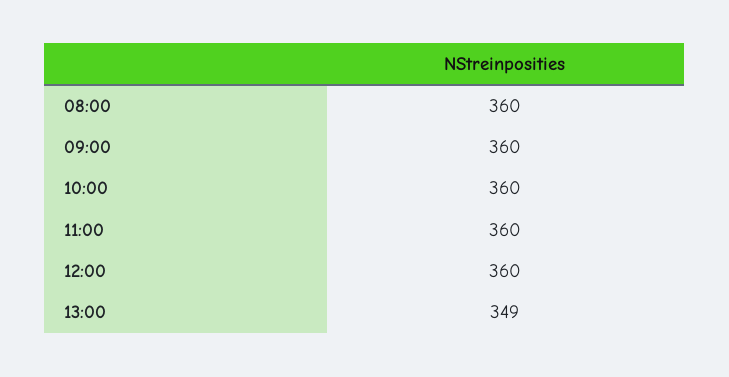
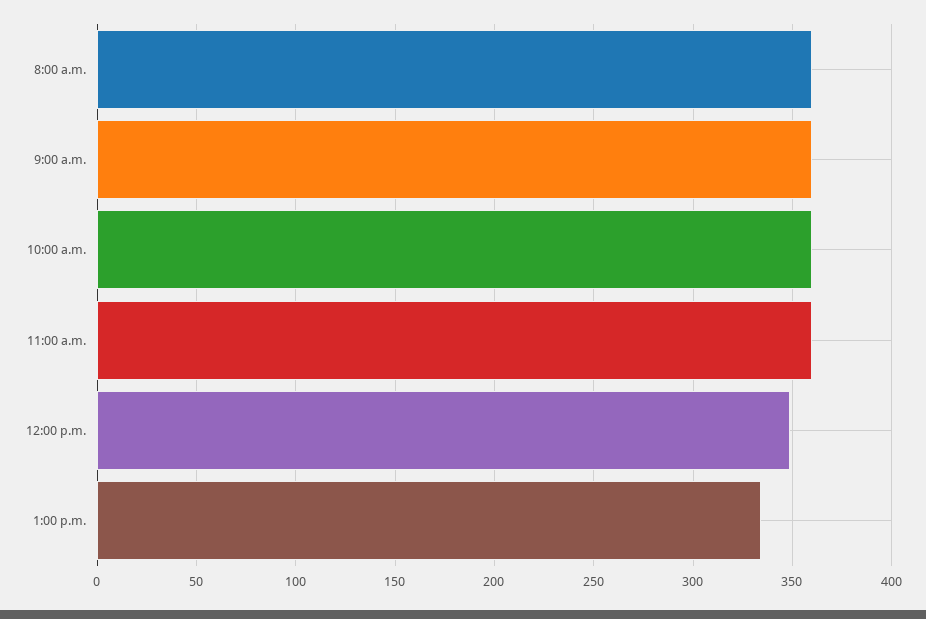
  {
    "08:00": 360,
    "09:00": 360,
    "10:00": 360,
    "11:00": 360,
-   "12:00": 360,
+   "12:00": 350,
-   "13:00": 349
+   "13:00": 335
  }

